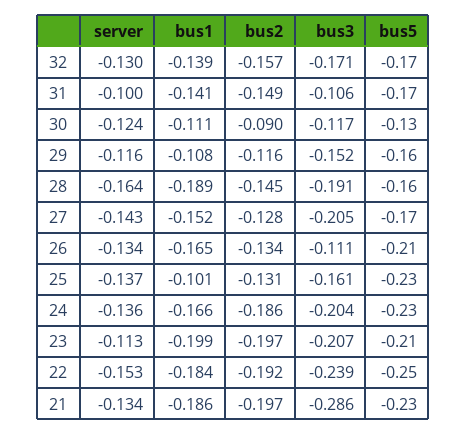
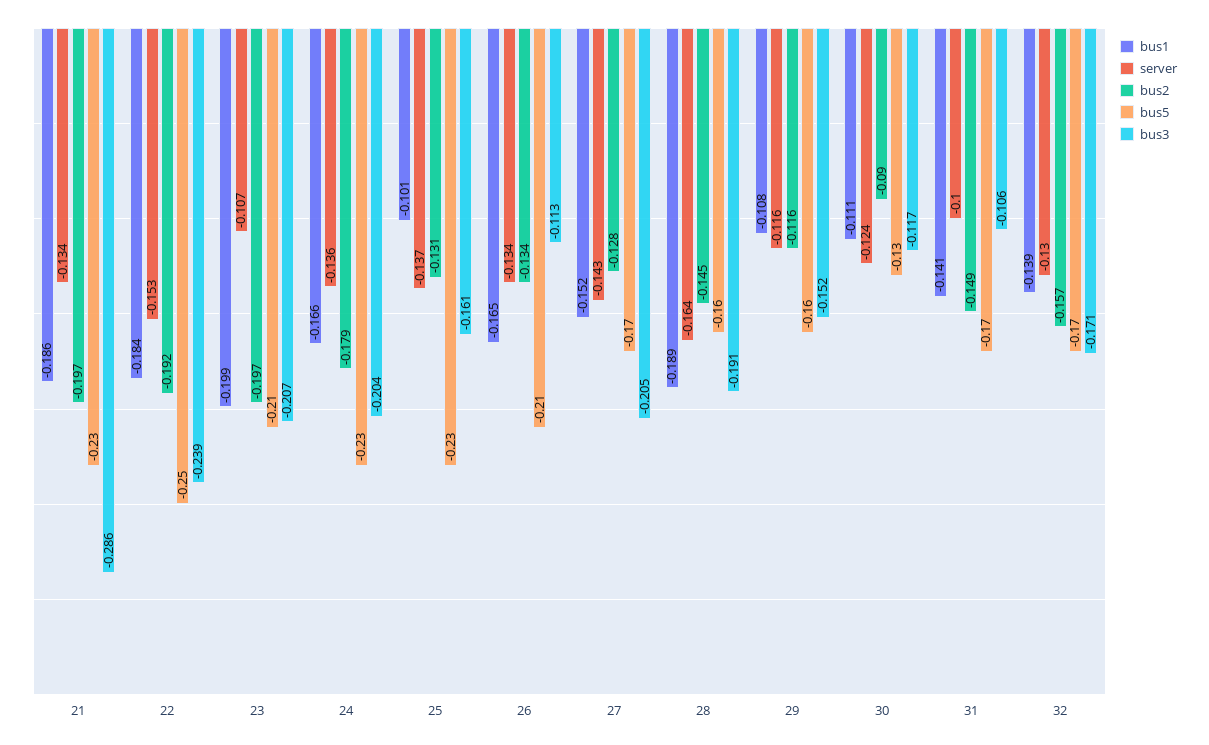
  {
    "server": {
      "32": -0.13,
      "31": -0.1,
      "30": -0.124,
      "29": -0.116,
      "28": -0.164,
      "27": -0.143,
      "26": -0.134,
      "25": -0.137,
      "24": -0.136,
-     "23": -0.113,
+     "23": -0.107,
      "22": -0.153,
      "21": -0.134
    },
    "bus1": {
      "32": -0.139,
      "31": -0.141,
      "30": -0.111,
      "29": -0.108,
      "28": -0.189,
      "27": -0.152,
      "26": -0.165,
      "25": -0.101,
      "24": -0.166,
      "23": -0.199,
      "22": -0.184,
      "21": -0.186
    },
    "bus2": {
      "32": -0.157,
      "31": -0.149,
      "30": -0.09,
      "29": -0.116,
      "28": -0.145,
      "27": -0.128,
      "26": -0.134,
      "25": -0.131,
-     "24": -0.186,
+     "24": -0.179,
      "23": -0.197,
      "22": -0.192,
      "21": -0.197
    },
    "bus3": {
      "32": -0.171,
      "31": -0.106,
      "30": -0.117,
      "29": -0.152,
      "28": -0.191,
      "27": -0.205,
-     "26": -0.111,
+     "26": -0.113,
      "25": -0.161,
      "24": -0.204,
      "23": -0.207,
      "22": -0.239,
      "21": -0.286
    },
    "bus5": {
      "32": -0.17,
      "31": -0.17,
      "30": -0.13,
      "29": -0.16,
      "28": -0.16,
      "27": -0.17,
      "26": -0.21,
      "25": -0.23,
      "24": -0.23,
      "23": -0.21,
      "22": -0.25,
      "21": -0.23
    }
  }

